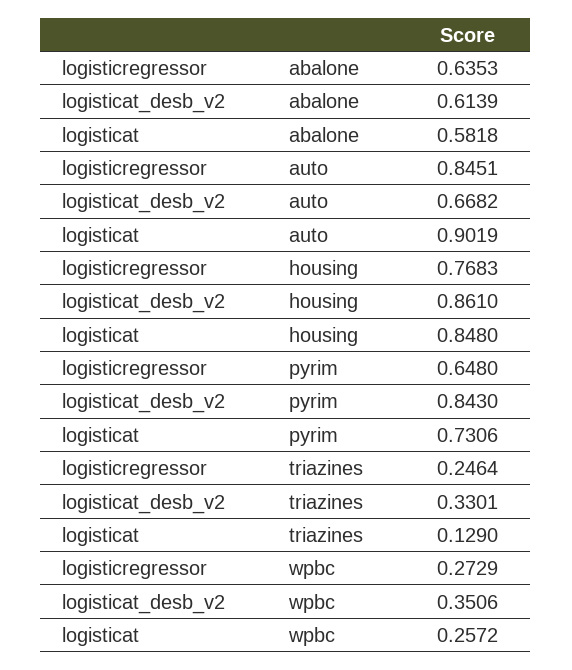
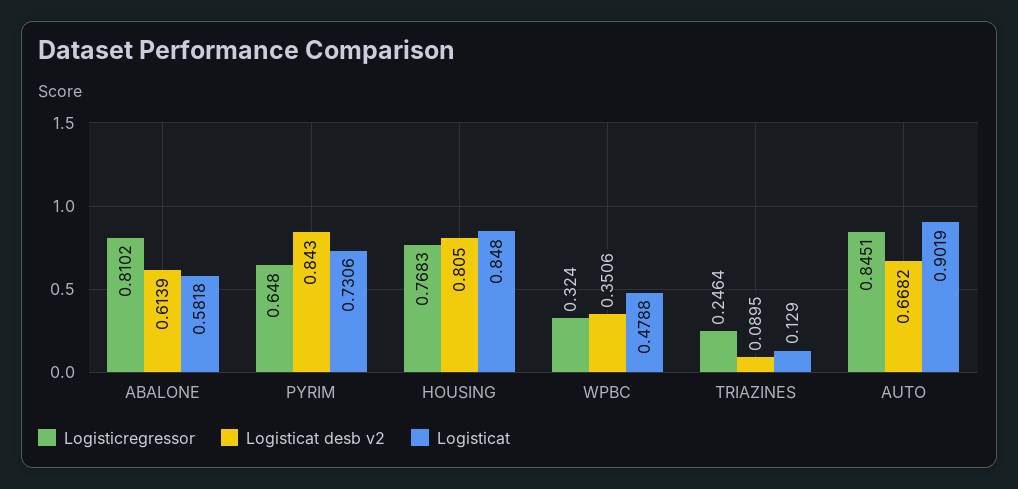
  {
    "logisticregressor": {
-     "abalone": 0.6353,
+     "abalone": 0.8102,
      "auto": 0.8451,
      "housing": 0.7683,
      "pyrim": 0.648,
      "triazines": 0.2464,
-     "wpbc": 0.2729
+     "wpbc": 0.324
    },
    "logisticat_desb_v2": {
      "abalone": 0.6139,
      "auto": 0.6682,
-     "housing": 0.861,
+     "housing": 0.805,
      "pyrim": 0.843,
-     "triazines": 0.3301,
+     "triazines": 0.0895,
      "wpbc": 0.3506
    },
    "logisticat": {
      "abalone": 0.5818,
      "auto": 0.9019,
      "housing": 0.848,
      "pyrim": 0.7306,
      "triazines": 0.129,
-     "wpbc": 0.2572
+     "wpbc": 0.4788
    }
  }

